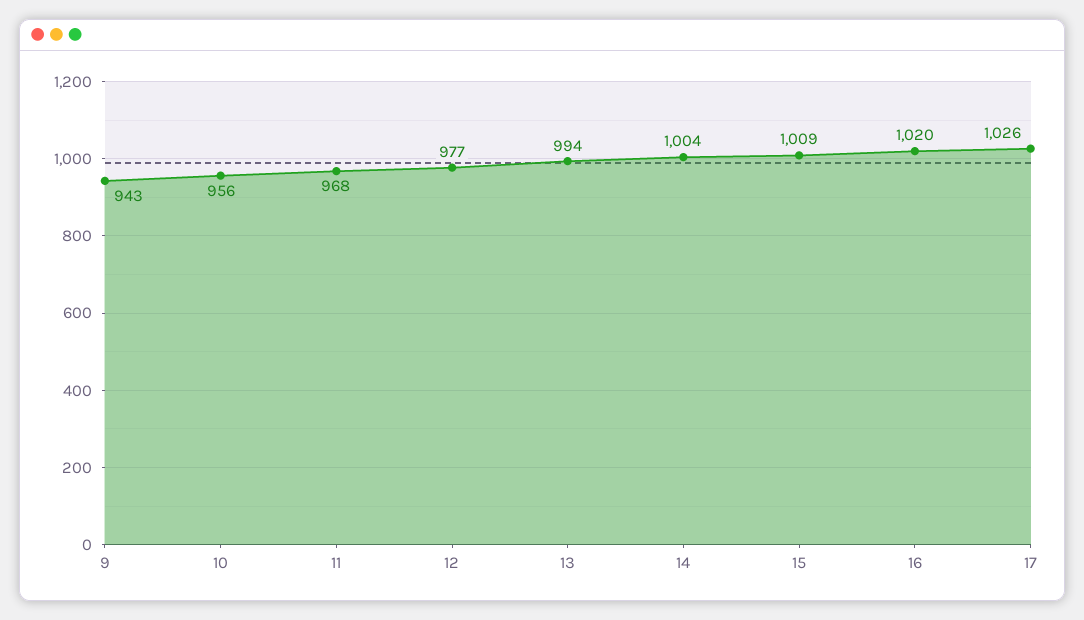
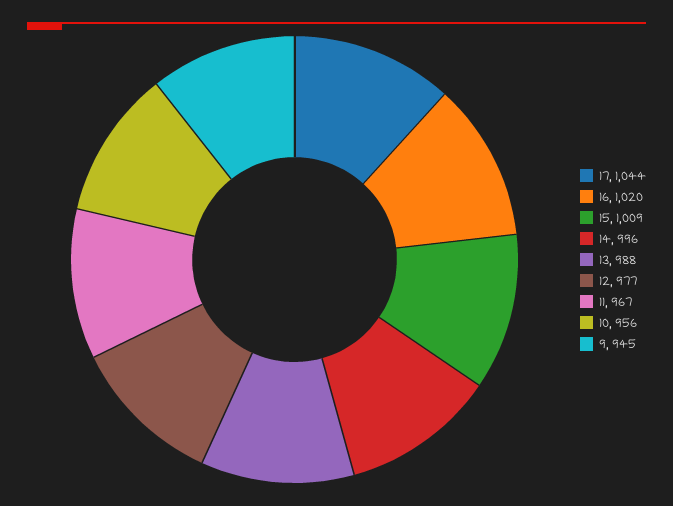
  {
-   "9": 943,
+   "9": 945,
    "10": 956,
-   "11": 968,
+   "11": 967,
    "12": 977,
-   "13": 994,
+   "13": 988,
-   "14": 1004,
+   "14": 996,
    "15": 1009,
    "16": 1020,
-   "17": 1026
+   "17": 1044
  }

